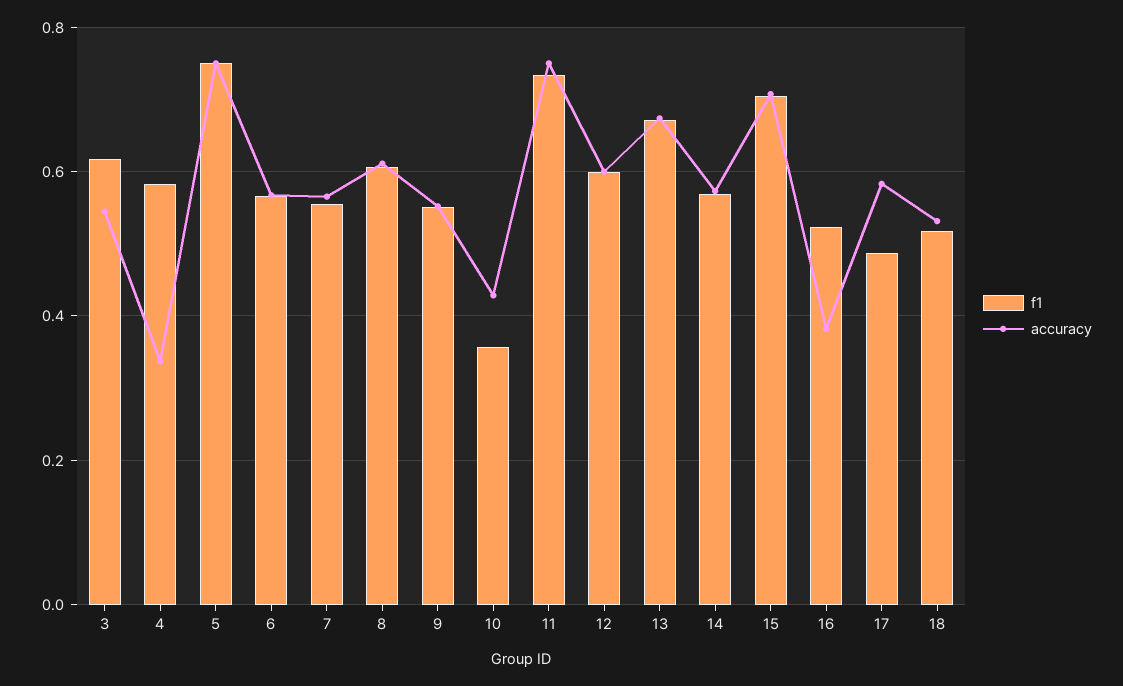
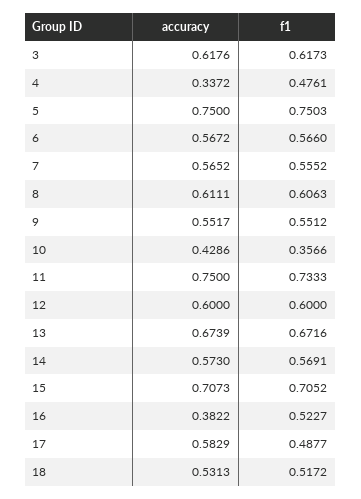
  {
    "f1": {
      "3": 0.6173,
-     "4": 0.58,
+     "4": 0.4761,
      "5": 0.7503,
      "6": 0.566,
      "7": 0.5552,
      "8": 0.6063,
      "9": 0.5512,
      "10": 0.3566,
      "11": 0.7333,
      "12": 0.6,
      "13": 0.6716,
      "14": 0.5691,
      "15": 0.7052,
      "16": 0.5227,
      "17": 0.4877,
      "18": 0.5172
    },
    "accuracy": {
-     "3": 0.54,
+     "3": 0.6176,
      "4": 0.3372,
      "5": 0.75,
      "6": 0.5672,
      "7": 0.5652,
      "8": 0.6111,
      "9": 0.5517,
      "10": 0.4286,
      "11": 0.75,
      "12": 0.6,
      "13": 0.6739,
      "14": 0.573,
      "15": 0.7073,
      "16": 0.3822,
      "17": 0.5829,
      "18": 0.5313
    }
  }

